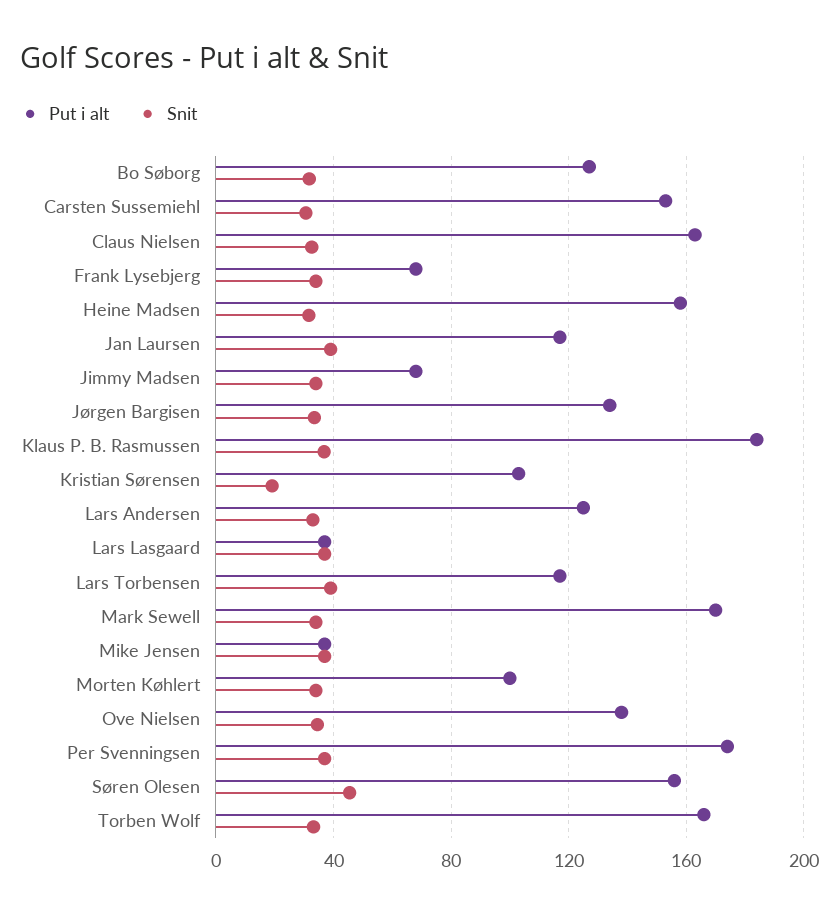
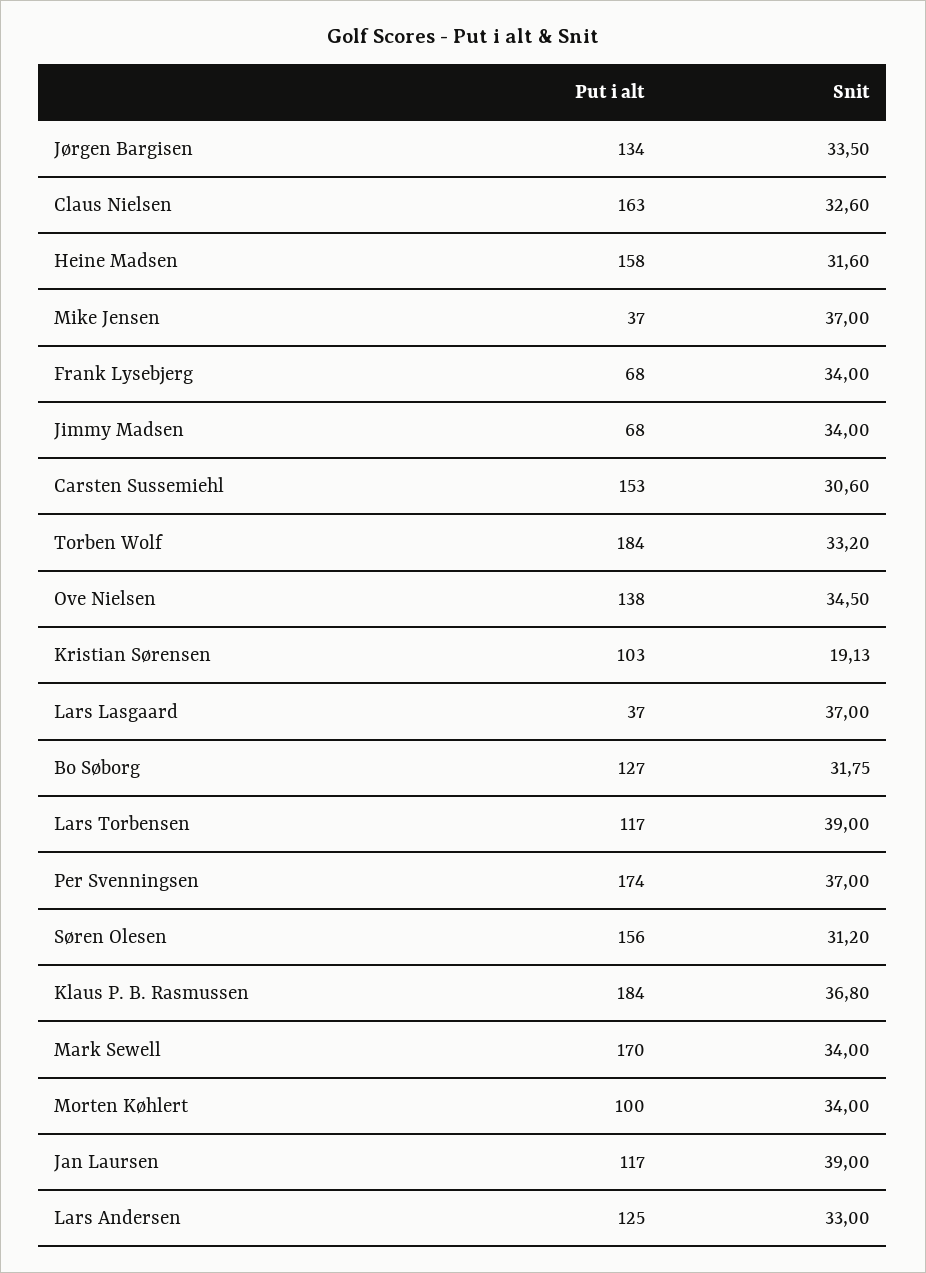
  {
    "Put i alt": {
      "Bo Søborg": 127,
      "Carsten Sussemiehl": 153,
      "Claus Nielsen": 163,
      "Frank Lysebjerg": 68,
      "Heine Madsen": 158,
      "Jan Laursen": 117,
      "Jimmy Madsen": 68,
      "Jørgen Bargisen": 134,
      "Klaus P. B. Rasmussen": 184,
      "Kristian Sørensen": 103,
      "Lars Andersen": 125,
      "Lars Lasgaard": 37,
      "Lars Torbensen": 117,
      "Mark Sewell": 170,
      "Mike Jensen": 37,
      "Morten Køhlert": 100,
      "Ove Nielsen": 138,
      "Per Svenningsen": 174,
      "Søren Olesen": 156,
-     "Torben Wolf": 165
+     "Torben Wolf": 184
    },
    "Snit": {
      "Bo Søborg": 31.75,
      "Carsten Sussemiehl": 30.6,
      "Claus Nielsen": 32.6,
      "Frank Lysebjerg": 34,
      "Heine Madsen": 31.6,
      "Jan Laursen": 39,
      "Jimmy Madsen": 34,
      "Jørgen Bargisen": 33.5,
      "Klaus P. B. Rasmussen": 36.8,
      "Kristian Sørensen": 19.13,
      "Lars Andersen": 33,
      "Lars Lasgaard": 37,
      "Lars Torbensen": 39,
      "Mark Sewell": 34,
      "Mike Jensen": 37,
      "Morten Køhlert": 34,
      "Ove Nielsen": 34.5,
      "Per Svenningsen": 37,
-     "Søren Olesen": 45,
+     "Søren Olesen": 31.2,
      "Torben Wolf": 33.2
    }
  }

